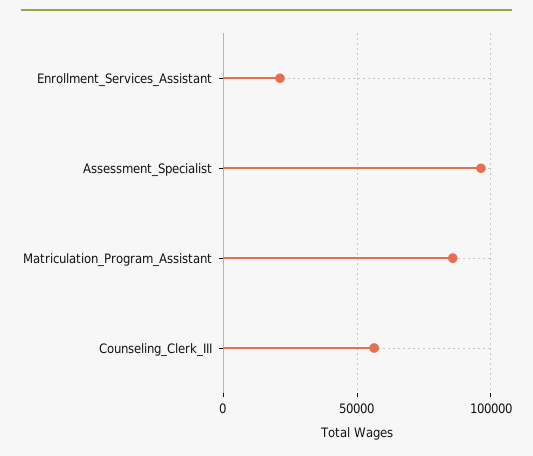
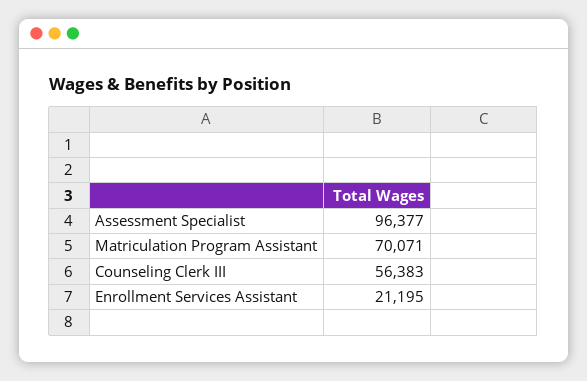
  {
    "Enrollment_Services_Assistant": 21195,
    "Assessment_Specialist": 96377,
-   "Matriculation_Program_Assistant": 85000,
+   "Matriculation_Program_Assistant": 70071,
    "Counseling_Clerk_III": 56383
  }

